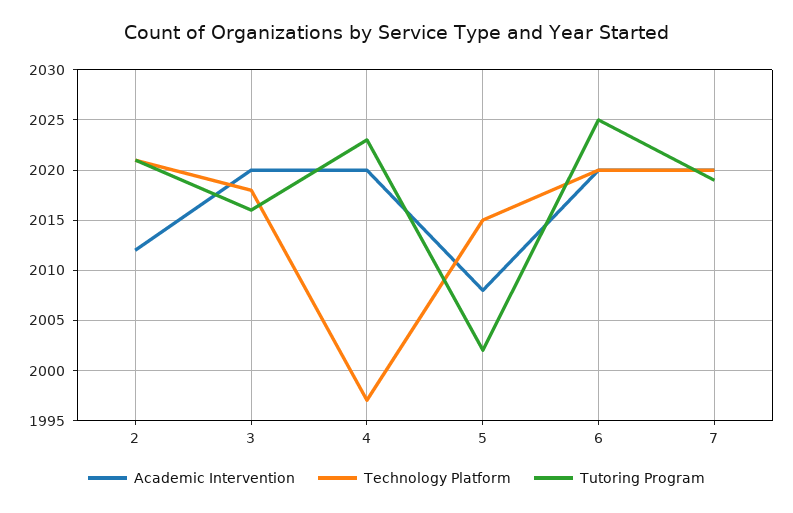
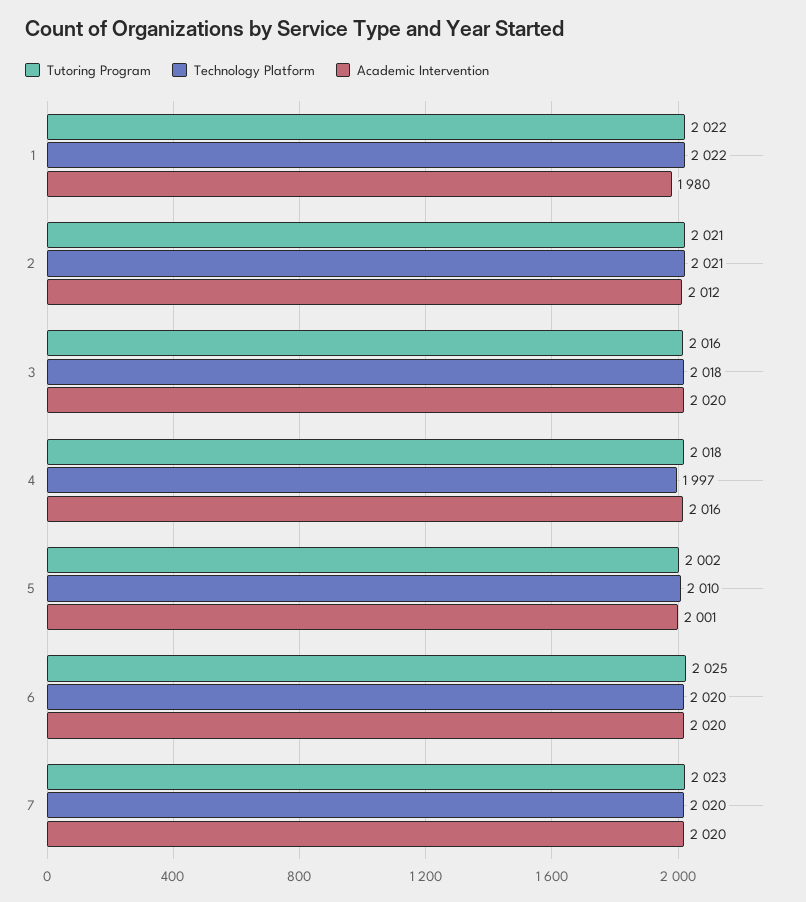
  {
    "Academic Intervention": {
      "2": 2012,
      "3": 2020,
-     "4": 2020,
+     "4": 2016,
-     "5": 2008,
+     "5": 2001,
      "6": 2020,
-     "7": 2020
+     "7": 2020,
+     "1": 1980
    },
    "Technology Platform": {
      "2": 2021,
      "3": 2018,
      "4": 1997,
-     "5": 2015,
+     "5": 2010,
      "6": 2020,
-     "7": 2020
+     "7": 2020,
+     "1": 2022
    },
    "Tutoring Program": {
      "2": 2021,
      "3": 2016,
-     "4": 2023,
+     "4": 2018,
      "5": 2002,
      "6": 2025,
-     "7": 2019
+     "7": 2023,
+     "1": 2022
    }
  }

